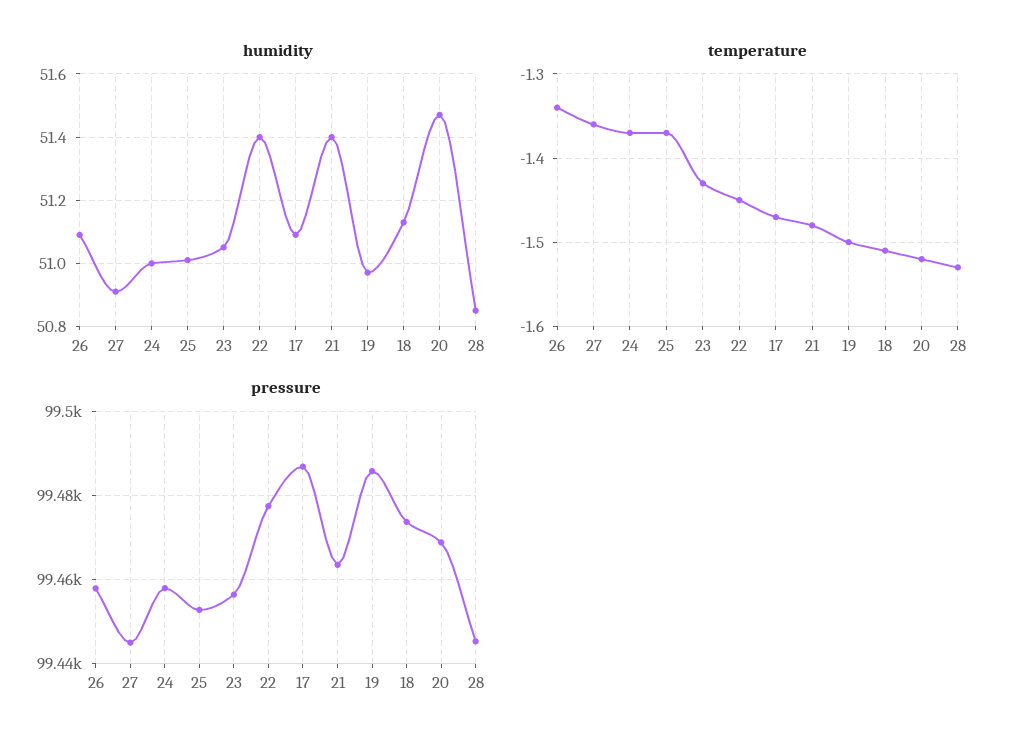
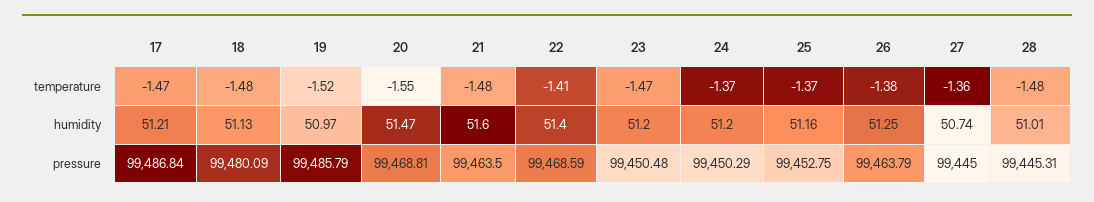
  {
    "humidity": {
-     "26": 51.1,
+     "26": 51.25,
-     "27": 50.9,
+     "27": 50.74,
-     "24": 51,
+     "24": 51.2,
-     "25": 51,
+     "25": 51.16,
-     "23": 51.05,
+     "23": 51.2,
      "22": 51.4,
-     "17": 51.1,
+     "17": 51.21,
-     "21": 51.4,
+     "21": 51.6,
      "19": 50.97,
      "18": 51.13,
      "20": 51.47,
-     "28": 50.85
+     "28": 51.01
    },
    "temperature": {
-     "26": -1.34,
+     "26": -1.38,
      "27": -1.36,
      "24": -1.37,
      "25": -1.37,
-     "23": -1.43,
+     "23": -1.47,
-     "22": -1.45,
+     "22": -1.41,
      "17": -1.47,
      "21": -1.48,
-     "19": -1.5,
+     "19": -1.52,
-     "18": -1.51,
+     "18": -1.48,
-     "20": -1.52,
+     "20": -1.55,
-     "28": -1.53
+     "28": -1.48
    },
    "pressure": {
-     "26": 99458,
+     "26": 99463.79,
      "27": 99445,
-     "24": 99458,
+     "24": 99450.29,
      "25": 99452.75,
-     "23": 99456,
+     "23": 99450.48,
-     "22": 99478,
+     "22": 99468.59,
      "17": 99486.84,
      "21": 99463.5,
      "19": 99485.79,
-     "18": 99474,
+     "18": 99480.09,
      "20": 99468.81,
      "28": 99445.31
    }
  }

